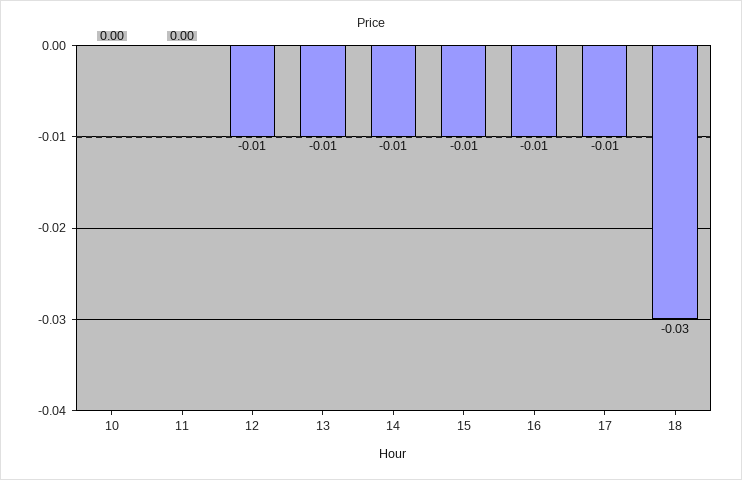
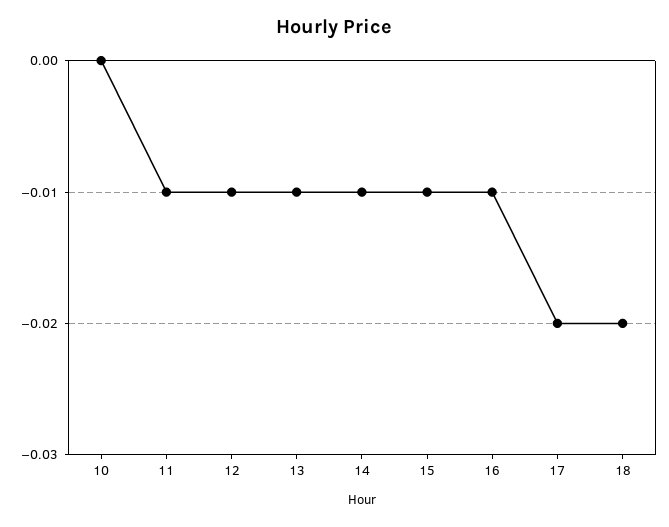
  {
    "10": 0,
-   "11": 0,
+   "11": -0.01,
    "12": -0.01,
    "13": -0.01,
    "14": -0.01,
    "15": -0.01,
    "16": -0.01,
-   "17": -0.01,
+   "17": -0.02,
-   "18": -0.03
+   "18": -0.02
  }

